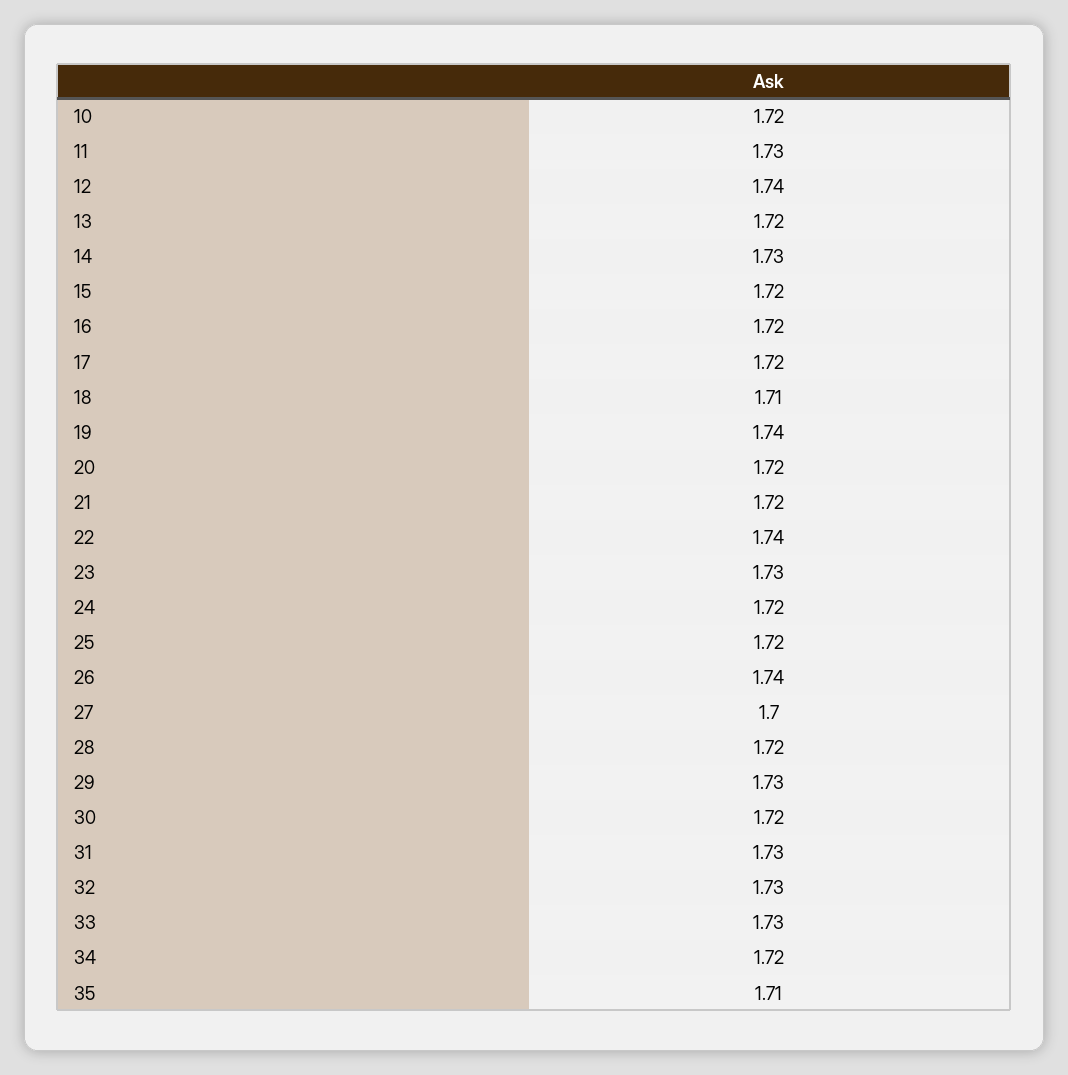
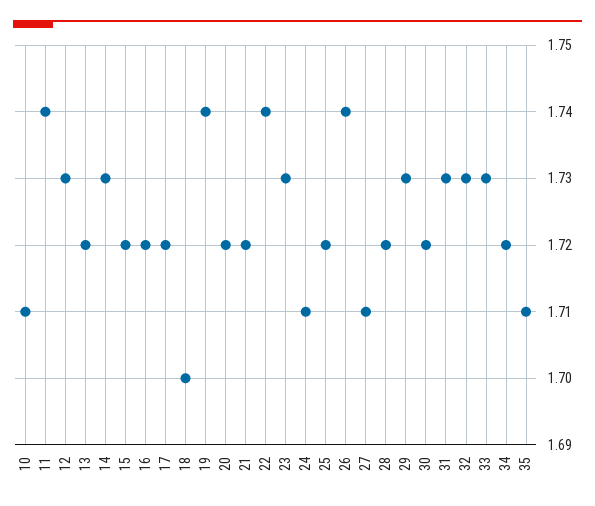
  {
-   "10": 1.72,
+   "10": 1.71,
-   "11": 1.73,
+   "11": 1.74,
-   "12": 1.74,
+   "12": 1.73,
    "13": 1.72,
    "14": 1.73,
    "15": 1.72,
    "16": 1.72,
    "17": 1.72,
-   "18": 1.71,
+   "18": 1.7,
    "19": 1.74,
    "20": 1.72,
    "21": 1.72,
    "22": 1.74,
    "23": 1.73,
-   "24": 1.72,
+   "24": 1.71,
    "25": 1.72,
    "26": 1.74,
-   "27": 1.7,
+   "27": 1.71,
    "28": 1.72,
    "29": 1.73,
    "30": 1.72,
    "31": 1.73,
    "32": 1.73,
    "33": 1.73,
    "34": 1.72,
    "35": 1.71
  }

